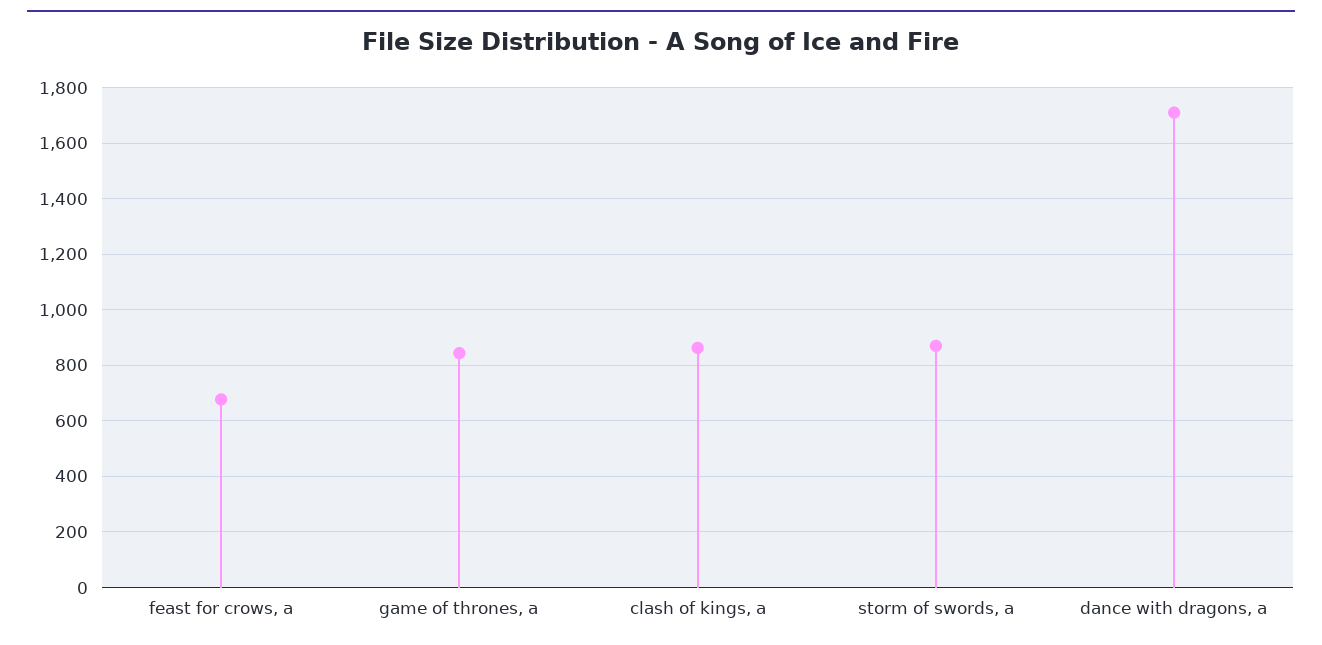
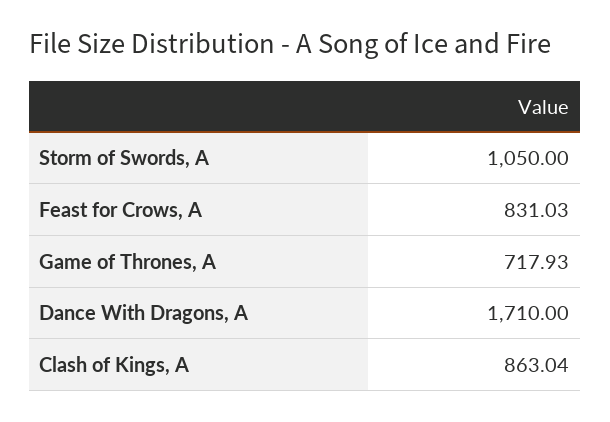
  {
-   "feast for crows, a": 675,
+   "feast for crows, a": 831.03,
-   "game of thrones, a": 850,
+   "game of thrones, a": 717.93,
    "clash of kings, a": 863.04,
-   "storm of swords, a": 875,
+   "storm of swords, a": 1050,
    "dance with dragons, a": 1710
  }

